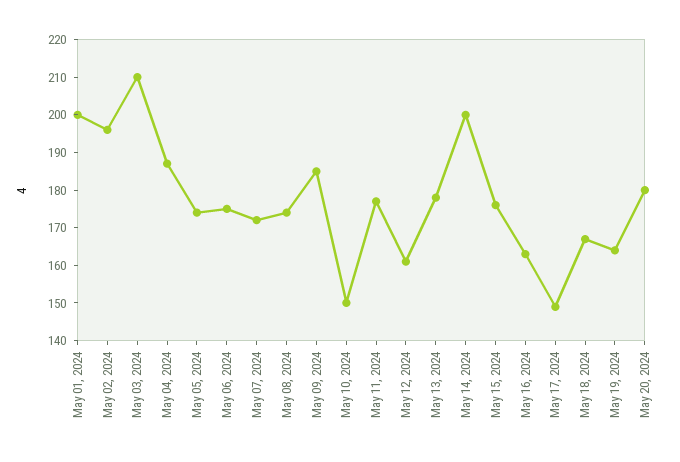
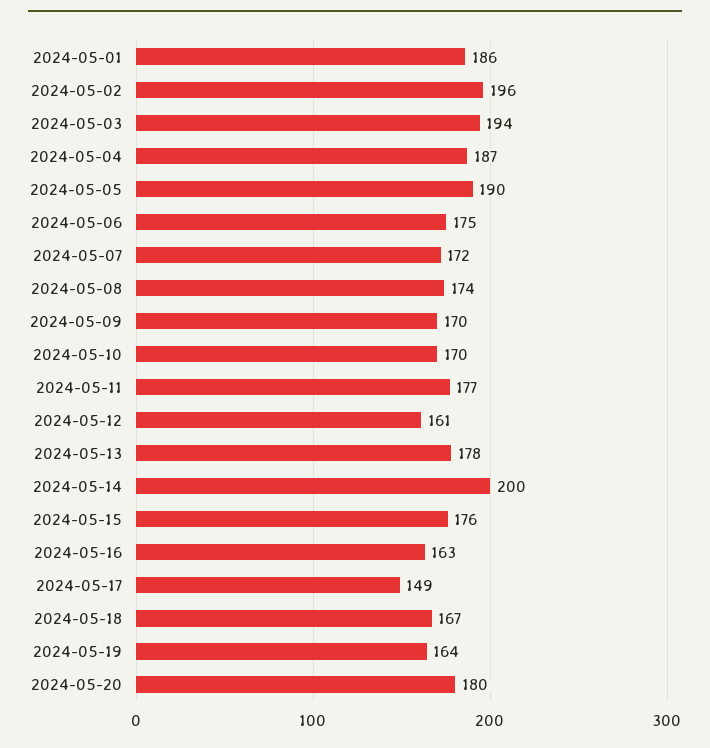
  {
-   "May 01, 2024": 200,
+   "May 01, 2024": 186,
    "May 02, 2024": 196,
-   "May 03, 2024": 210,
+   "May 03, 2024": 194,
    "May 04, 2024": 187,
-   "May 05, 2024": 175,
+   "May 05, 2024": 190,
    "May 06, 2024": 175,
    "May 07, 2024": 172,
    "May 08, 2024": 174,
-   "May 09, 2024": 185,
+   "May 09, 2024": 170,
-   "May 10, 2024": 150,
+   "May 10, 2024": 170,
    "May 11, 2024": 177,
    "May 12, 2024": 161,
    "May 13, 2024": 178,
    "May 14, 2024": 200,
    "May 15, 2024": 176,
    "May 16, 2024": 163,
    "May 17, 2024": 149,
    "May 18, 2024": 167,
    "May 19, 2024": 164,
    "May 20, 2024": 180
  }

